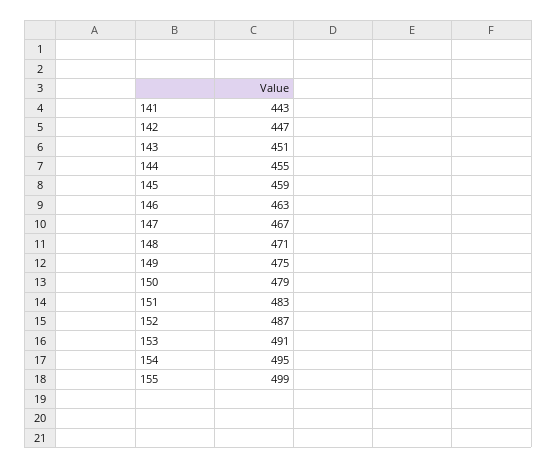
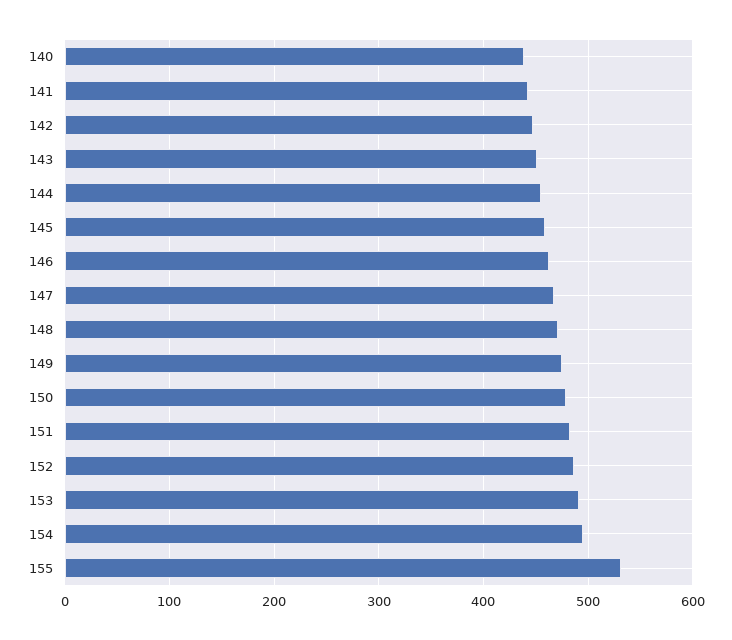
  {
    "141": 443,
    "142": 447,
    "143": 451,
    "144": 455,
    "145": 459,
    "146": 463,
    "147": 467,
    "148": 471,
    "149": 475,
    "150": 479,
    "151": 483,
    "152": 487,
    "153": 491,
    "154": 495,
-   "155": 499
+   "155": 530,
+   "140": 440
  }

